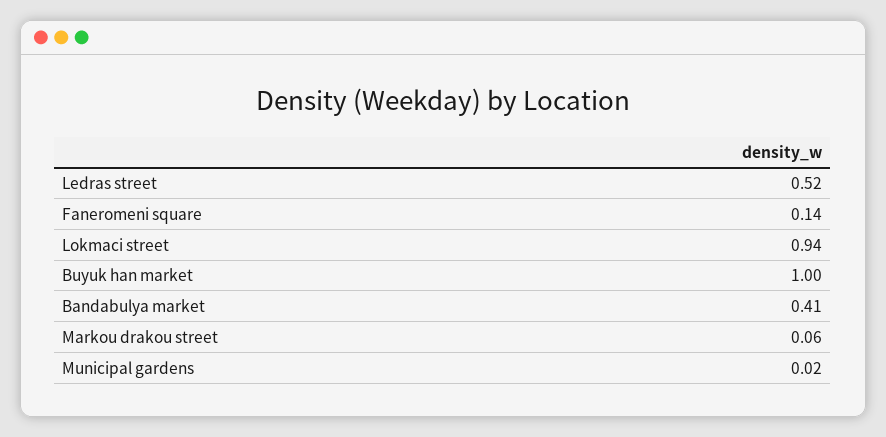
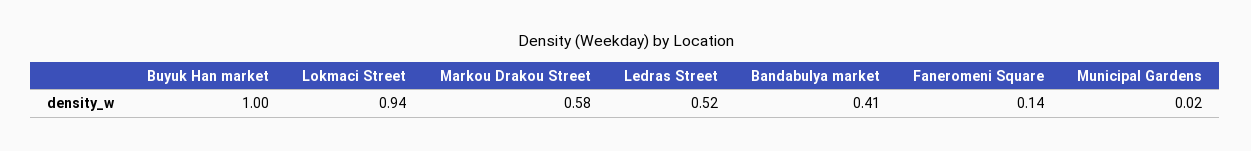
  {
    "Ledras street": 0.52,
    "Faneromeni square": 0.14,
    "Lokmaci street": 0.94,
    "Buyuk han market": 1,
    "Bandabulya market": 0.41,
-   "Markou drakou street": 0.06,
+   "Markou drakou street": 0.58,
    "Municipal gardens": 0.02
  }

